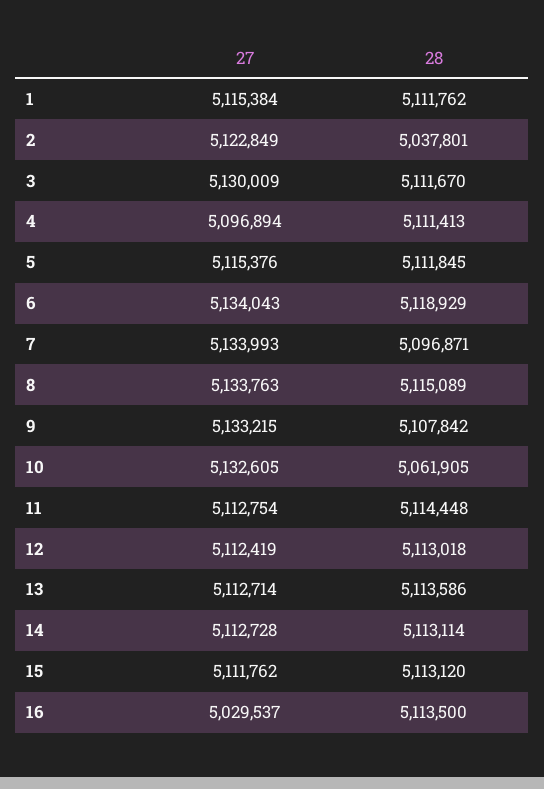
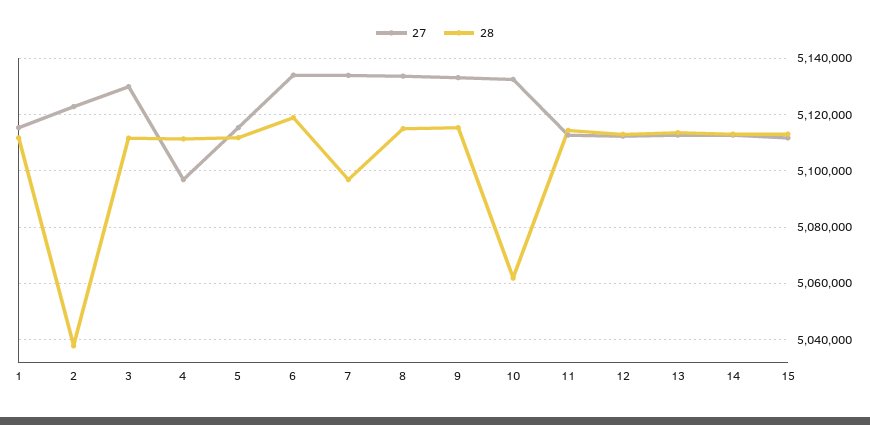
  {
    "27": {
      "1": 5115384,
      "2": 5122849,
      "3": 5130009,
      "4": 5096894,
      "5": 5115376,
      "6": 5134043,
      "7": 5133993,
      "8": 5133763,
      "9": 5133215,
      "10": 5132605,
      "11": 5112754,
      "12": 5112419,
      "13": 5112714,
      "14": 5112728,
-     "15": 5111762,
+     "15": 5111762
-     "16": 5029537
    },
    "28": {
      "1": 5111762,
      "2": 5037801,
      "3": 5111670,
      "4": 5111413,
      "5": 5111845,
      "6": 5118929,
      "7": 5096871,
      "8": 5115089,
-     "9": 5107842,
+     "9": 5115000,
      "10": 5061905,
      "11": 5114448,
      "12": 5113018,
      "13": 5113586,
      "14": 5113114,
-     "15": 5113120,
+     "15": 5113120
-     "16": 5113500
    }
  }

